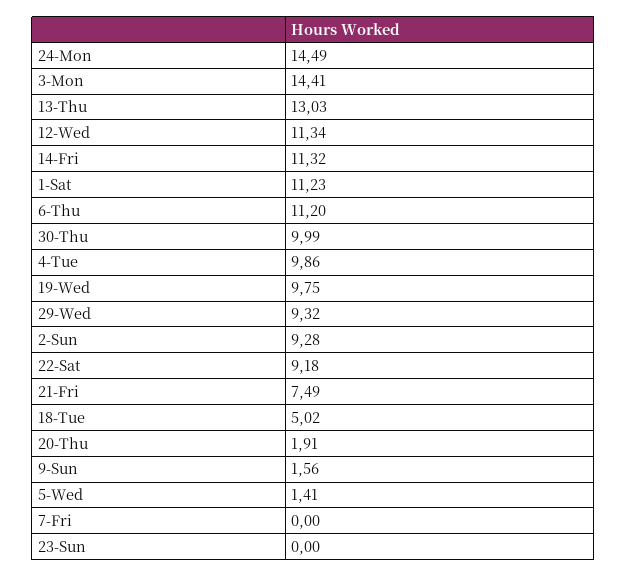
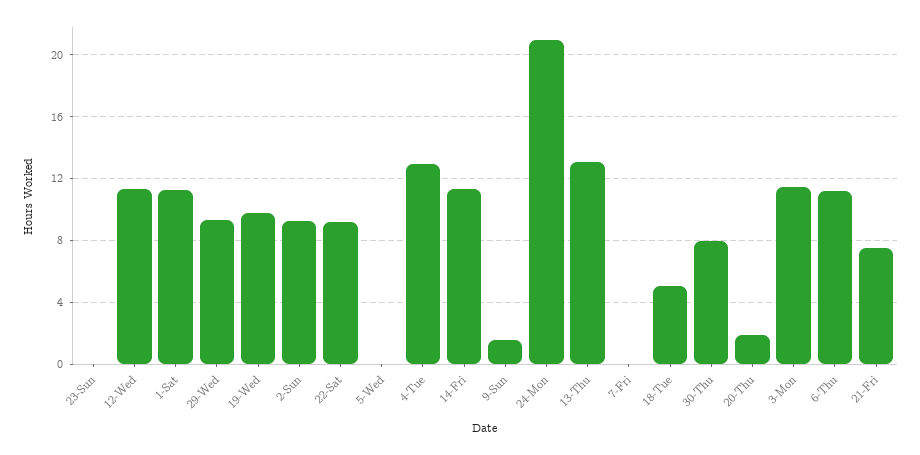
  {
-   "24-Mon": 14.49,
+   "24-Mon": 21,
-   "3-Mon": 14.41,
+   "3-Mon": 11.5,
    "13-Thu": 13.03,
    "12-Wed": 11.34,
    "14-Fri": 11.32,
    "1-Sat": 11.23,
    "6-Thu": 11.2,
-   "30-Thu": 9.99,
+   "30-Thu": 8,
-   "4-Tue": 9.86,
+   "4-Tue": 13,
    "19-Wed": 9.75,
    "29-Wed": 9.32,
    "2-Sun": 9.28,
    "22-Sat": 9.18,
    "21-Fri": 7.49,
    "18-Tue": 5.02,
    "20-Thu": 1.91,
    "9-Sun": 1.56,
-   "5-Wed": 1.41,
+   "5-Wed": 0,
    "7-Fri": 0,
    "23-Sun": 0
  }

